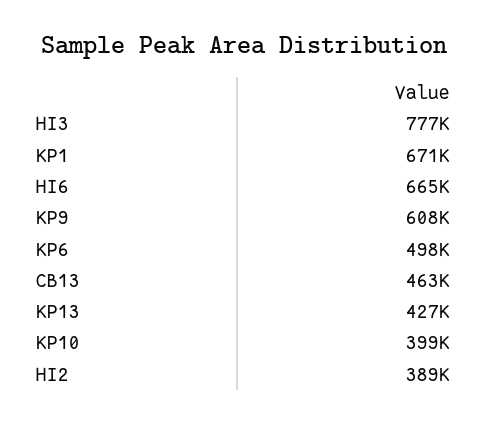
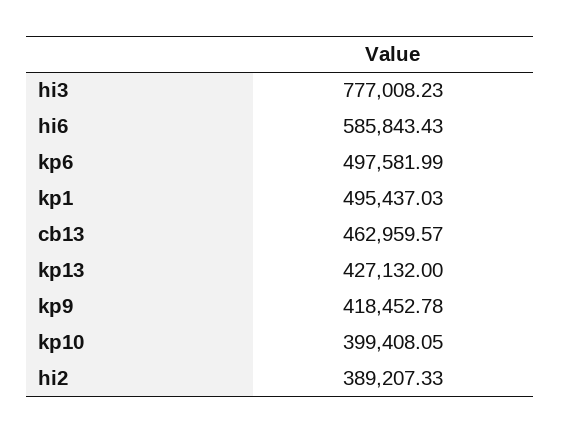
  {
    "HI3": 777008.23,
-   "KP1": 671000,
+   "KP1": 495437.03,
-   "HI6": 665000,
+   "HI6": 585843.43,
-   "KP9": 608000,
+   "KP9": 418452.78,
    "KP6": 497581.99,
    "CB13": 462959.57,
    "KP13": 427132,
    "KP10": 399408.05,
    "HI2": 389207.33
  }

